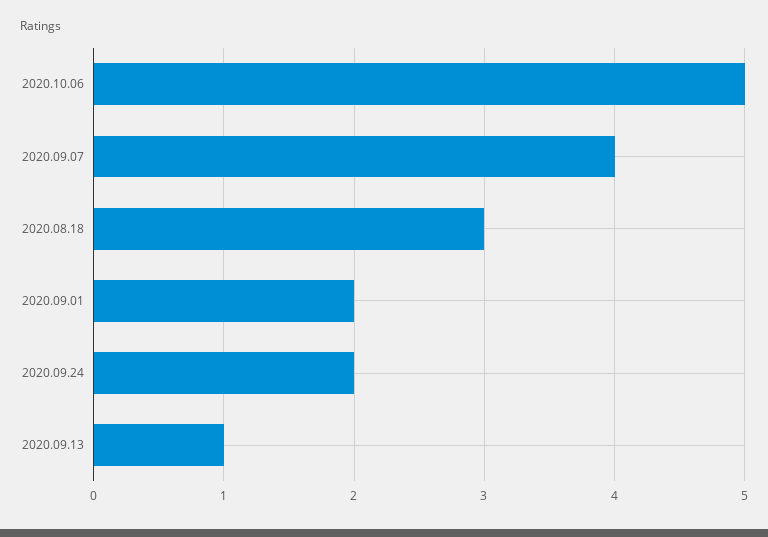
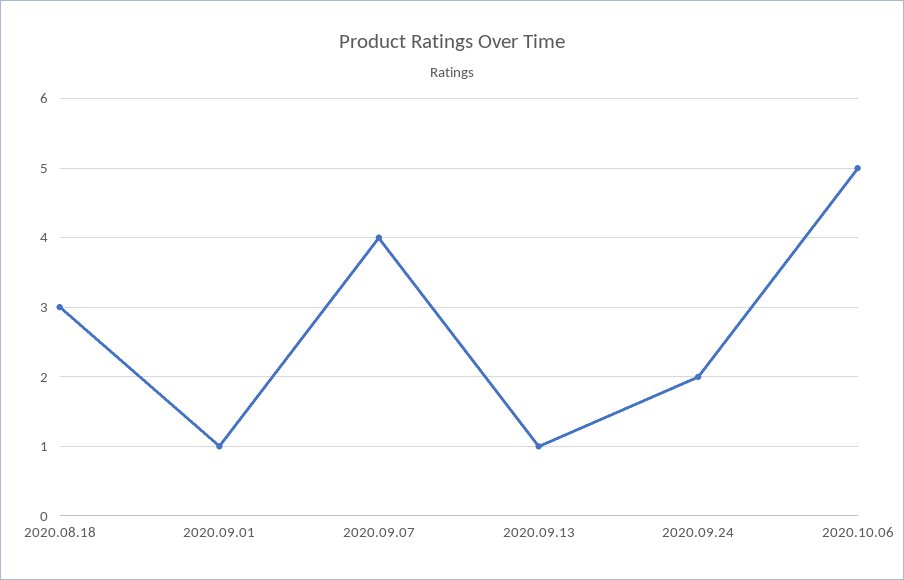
  {
    "2020.10.06": 5,
    "2020.09.07": 4,
    "2020.08.18": 3,
-   "2020.09.01": 2,
+   "2020.09.01": 1,
    "2020.09.24": 2,
    "2020.09.13": 1
  }

